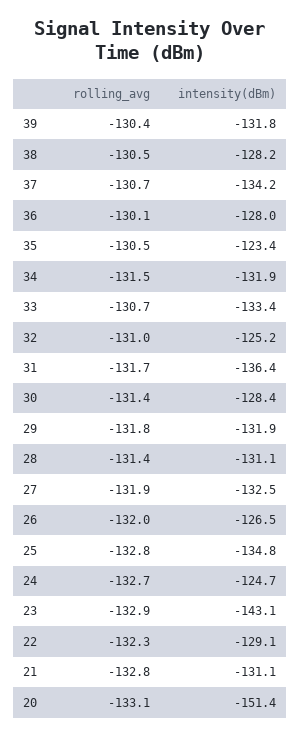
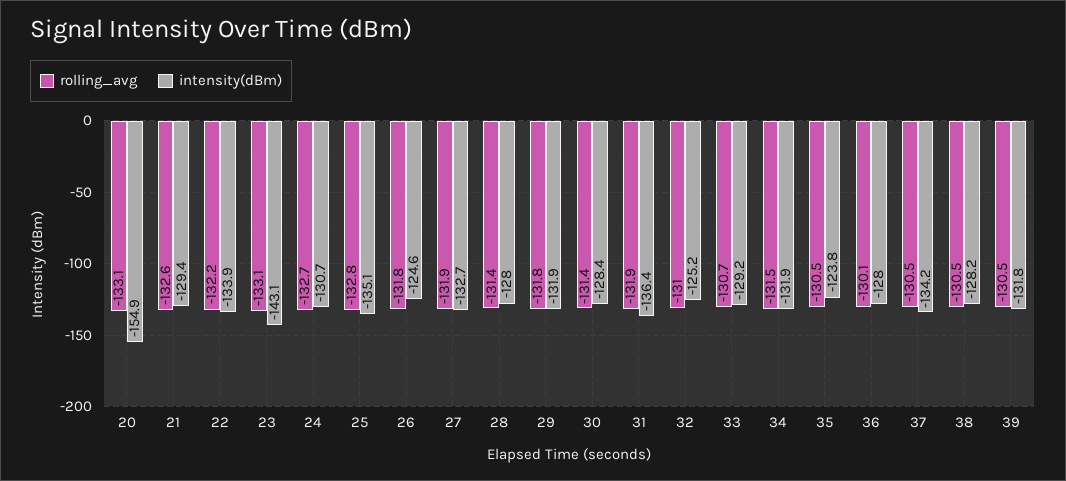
  {
    "rolling_avg": {
-     "39": -130.4,
+     "39": -130.5,
      "38": -130.5,
-     "37": -130.7,
+     "37": -130.5,
      "36": -130.1,
      "35": -130.5,
      "34": -131.5,
      "33": -130.7,
      "32": -131,
-     "31": -131.7,
+     "31": -131.9,
      "30": -131.4,
      "29": -131.8,
      "28": -131.4,
      "27": -131.9,
-     "26": -132,
+     "26": -131.8,
      "25": -132.8,
      "24": -132.7,
-     "23": -132.9,
+     "23": -133.1,
-     "22": -132.3,
+     "22": -132.2,
-     "21": -132.8,
+     "21": -132.6,
      "20": -133.1
    },
    "intensity(dBm)": {
      "39": -131.8,
      "38": -128.2,
      "37": -134.2,
      "36": -128,
-     "35": -123.4,
+     "35": -123.8,
      "34": -131.9,
-     "33": -133.4,
+     "33": -129.2,
      "32": -125.2,
      "31": -136.4,
      "30": -128.4,
      "29": -131.9,
-     "28": -131.1,
+     "28": -128,
-     "27": -132.5,
+     "27": -132.7,
-     "26": -126.5,
+     "26": -124.6,
-     "25": -134.8,
+     "25": -135.1,
-     "24": -124.7,
+     "24": -130.7,
      "23": -143.1,
-     "22": -129.1,
+     "22": -133.9,
-     "21": -131.1,
+     "21": -129.4,
-     "20": -151.4
+     "20": -154.9
    }
  }

